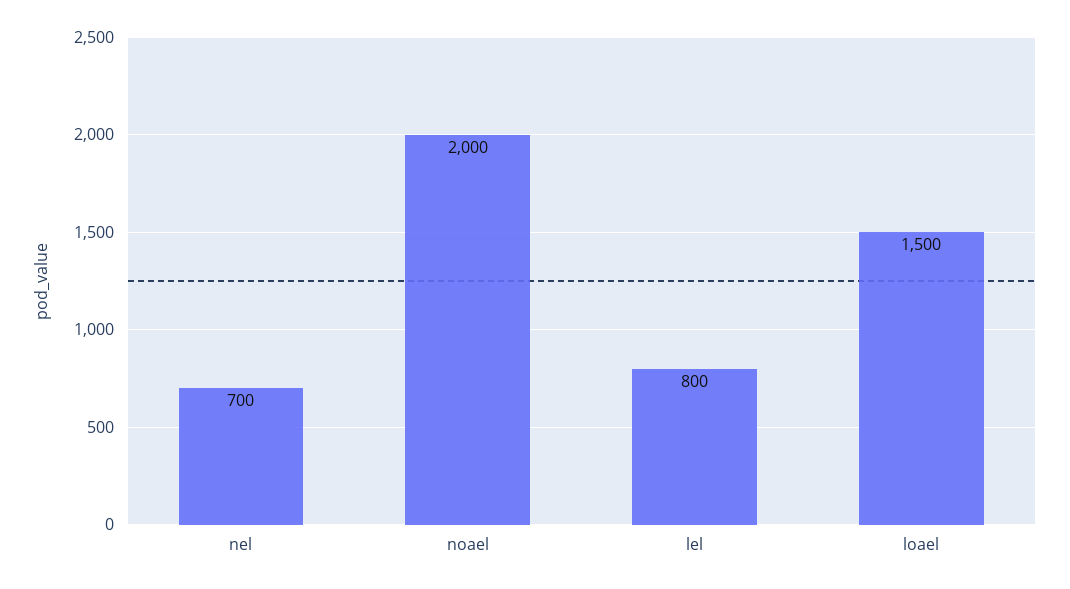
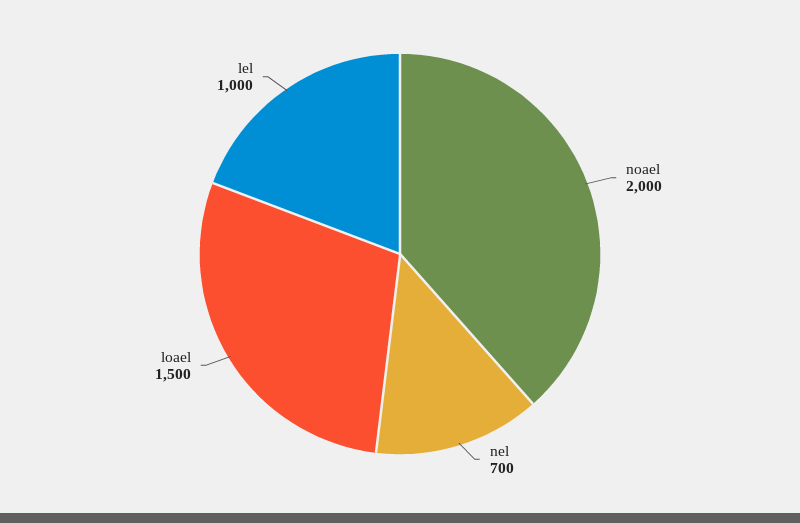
  {
    "nel": 700,
    "noael": 2000,
-   "lel": 800,
+   "lel": 1000,
    "loael": 1500
  }

